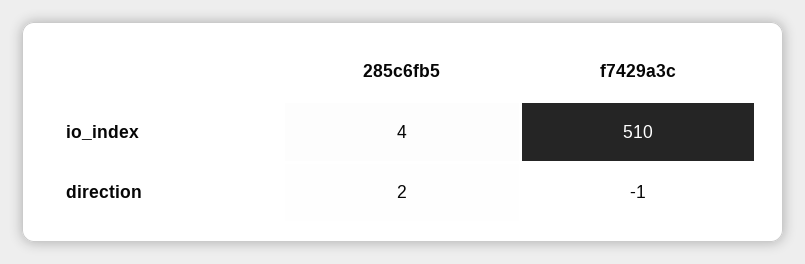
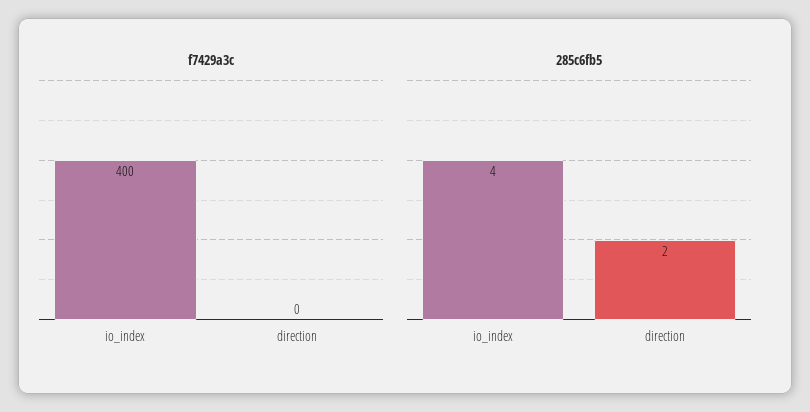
  {
    "285c6fb5": {
      "io_index": 4,
      "direction": 2
    },
    "f7429a3c": {
-     "io_index": 510,
+     "io_index": 400,
-     "direction": -1
+     "direction": 0
    }
  }

